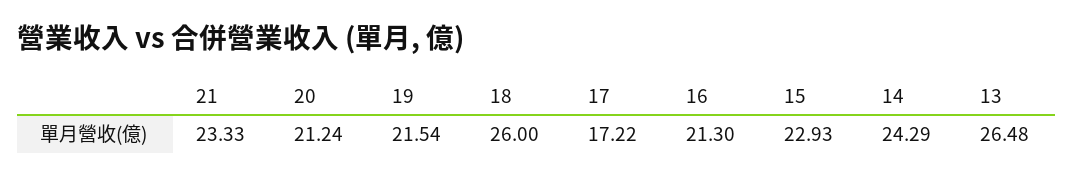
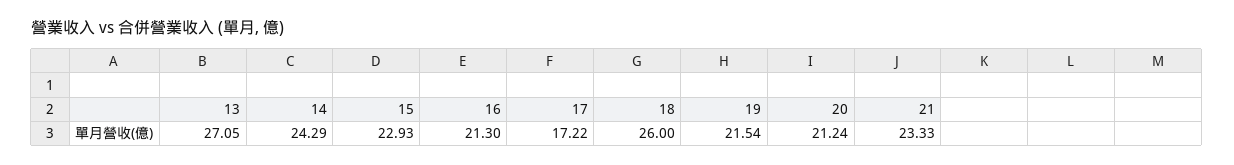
  {
    "21": 23.33,
    "20": 21.24,
    "19": 21.54,
    "18": 26,
    "17": 17.22,
    "16": 21.3,
    "15": 22.93,
    "14": 24.29,
-   "13": 26.48
+   "13": 27.05
  }

